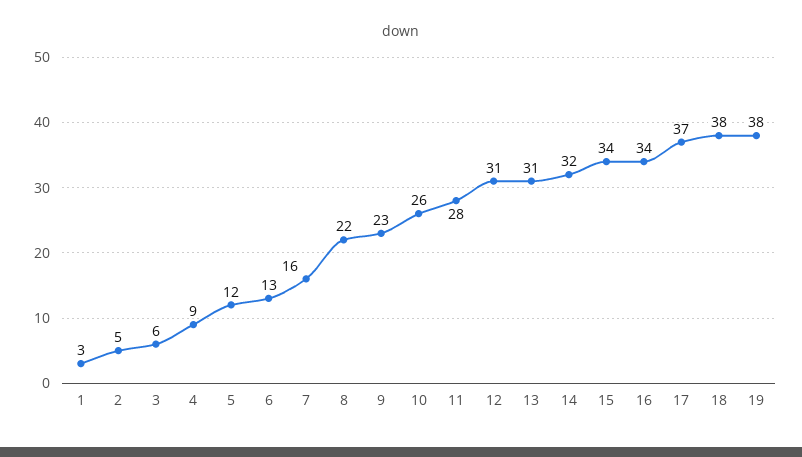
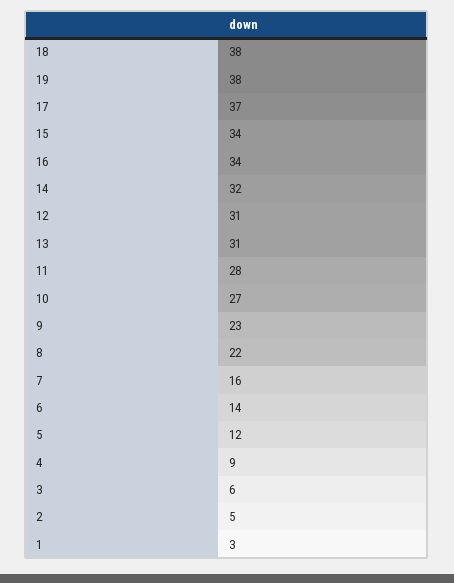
  {
    "1": 3,
    "2": 5,
    "3": 6,
    "4": 9,
    "5": 12,
-   "6": 13,
+   "6": 14,
    "7": 16,
    "8": 22,
    "9": 23,
-   "10": 26,
+   "10": 27,
    "11": 28,
    "12": 31,
    "13": 31,
    "14": 32,
    "15": 34,
    "16": 34,
    "17": 37,
    "18": 38,
    "19": 38
  }

